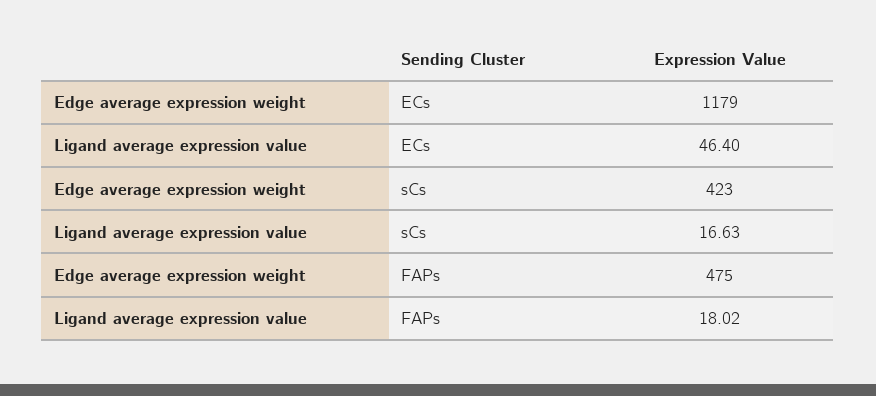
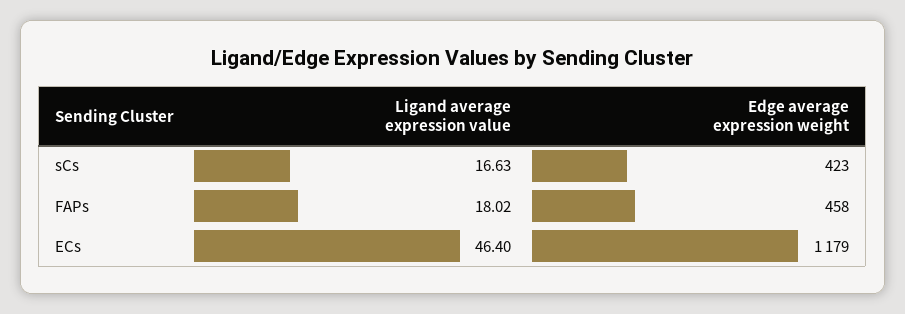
  {
    "Edge average expression weight": {
      "ECs": 1179,
      "sCs": 423,
-     "FAPs": 475
+     "FAPs": 458
    },
    "Ligand average expression value": {
      "ECs": 46.4,
      "sCs": 16.63,
      "FAPs": 18.02
    }
  }

